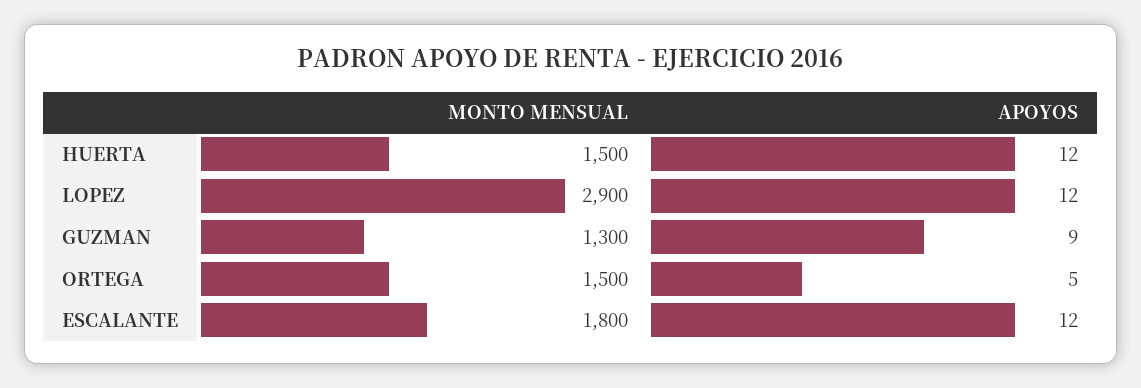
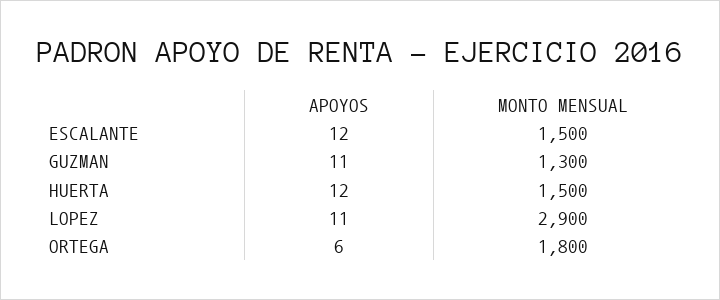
  {
    "MONTO MENSUAL": {
      "HUERTA": 1500,
      "LOPEZ": 2900,
      "GUZMAN": 1300,
-     "ORTEGA": 1500,
+     "ORTEGA": 1800,
-     "ESCALANTE": 1800
+     "ESCALANTE": 1500
    },
    "APOYOS": {
      "HUERTA": 12,
-     "LOPEZ": 12,
+     "LOPEZ": 11,
-     "GUZMAN": 9,
+     "GUZMAN": 11,
-     "ORTEGA": 5,
+     "ORTEGA": 6,
      "ESCALANTE": 12
    }
  }

